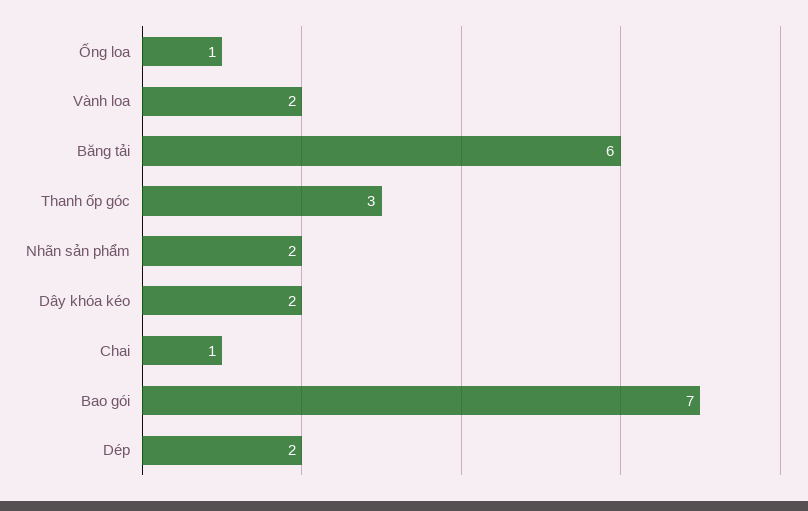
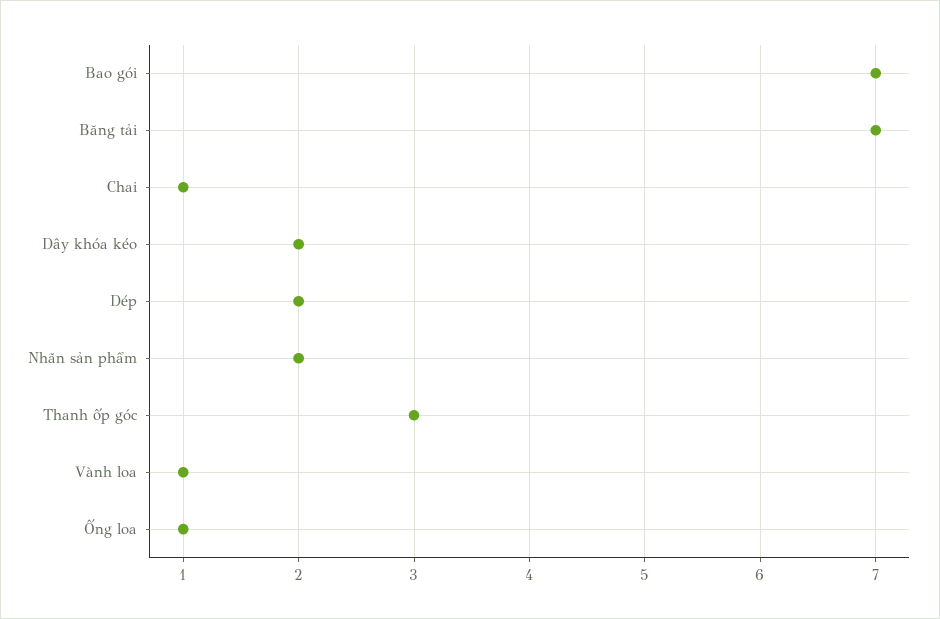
  {
    "Ống loa": 1,
-   "Vành loa": 2,
+   "Vành loa": 1,
-   "Băng tải": 6,
+   "Băng tải": 7,
    "Thanh ốp góc": 3,
    "Nhãn sản phẩm": 2,
    "Dây khóa kéo": 2,
    "Chai": 1,
    "Bao gói": 7,
    "Dép": 2
  }

